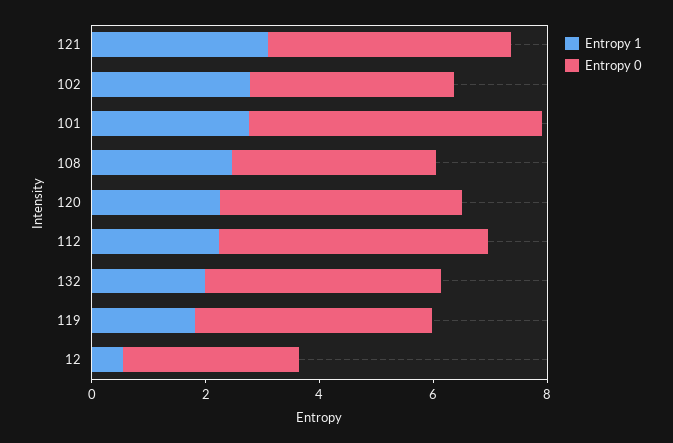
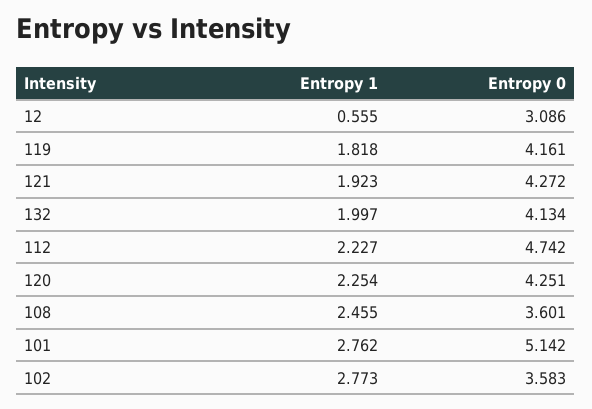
  {
    "Entropy 1": {
-     "121": 3,
+     "121": 1.923,
      "102": 2.773,
      "101": 2.762,
      "108": 2.455,
      "120": 2.254,
      "112": 2.227,
      "132": 1.997,
      "119": 1.818,
      "12": 0.555
    },
    "Entropy 0": {
      "121": 4.272,
      "102": 3.583,
      "101": 5.142,
      "108": 3.601,
      "120": 4.251,
      "112": 4.742,
      "132": 4.134,
      "119": 4.161,
      "12": 3.086
    }
  }

